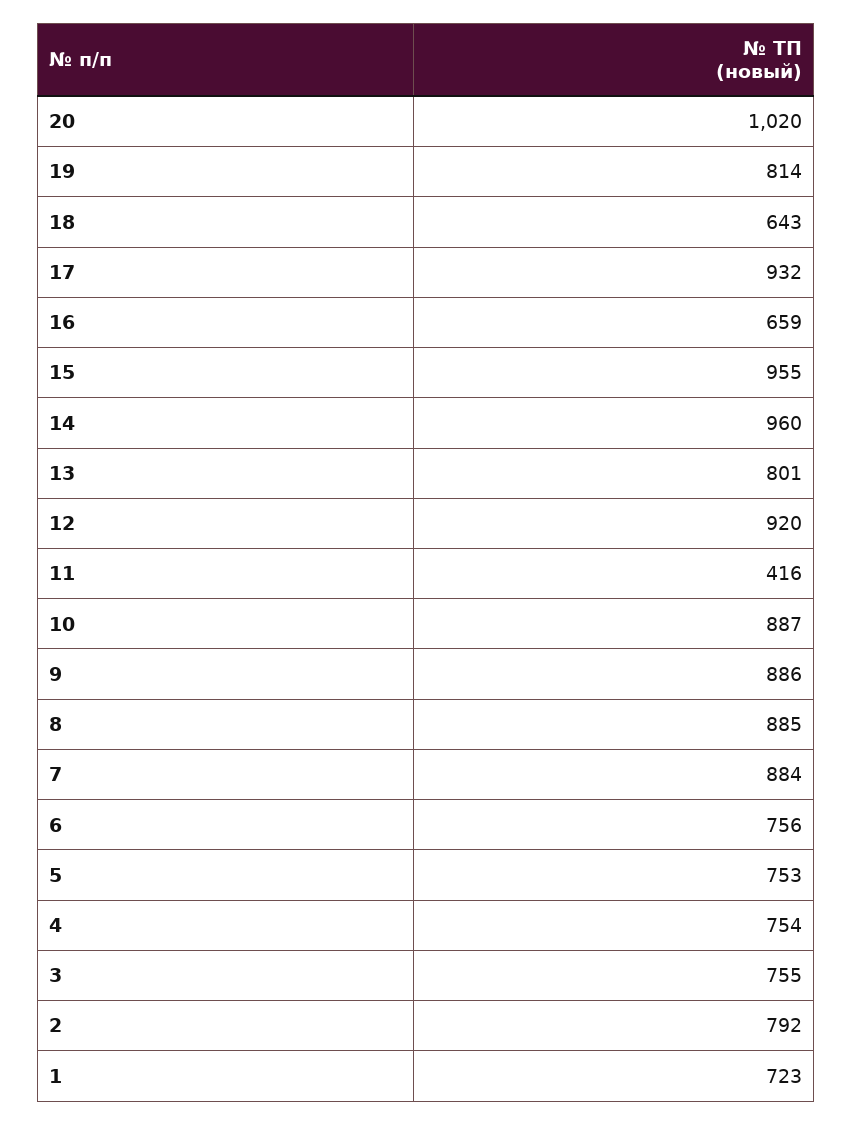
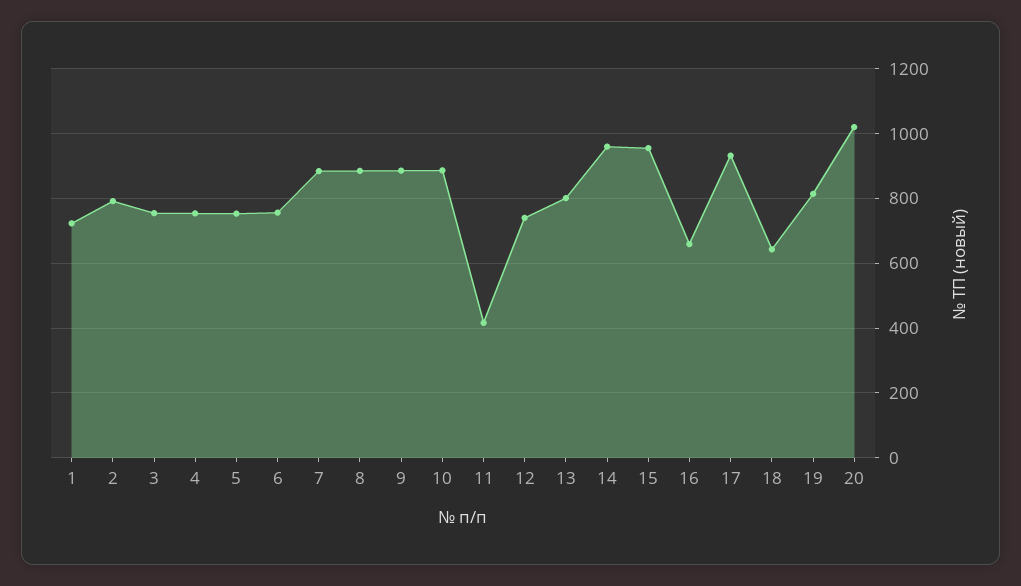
  {
    "20": 1020,
    "19": 814,
    "18": 643,
    "17": 932,
    "16": 659,
    "15": 955,
    "14": 960,
    "13": 801,
-   "12": 920,
+   "12": 740,
    "11": 416,
    "10": 887,
    "9": 886,
    "8": 885,
    "7": 884,
    "6": 756,
    "5": 753,
    "4": 754,
    "3": 755,
    "2": 792,
    "1": 723
  }

